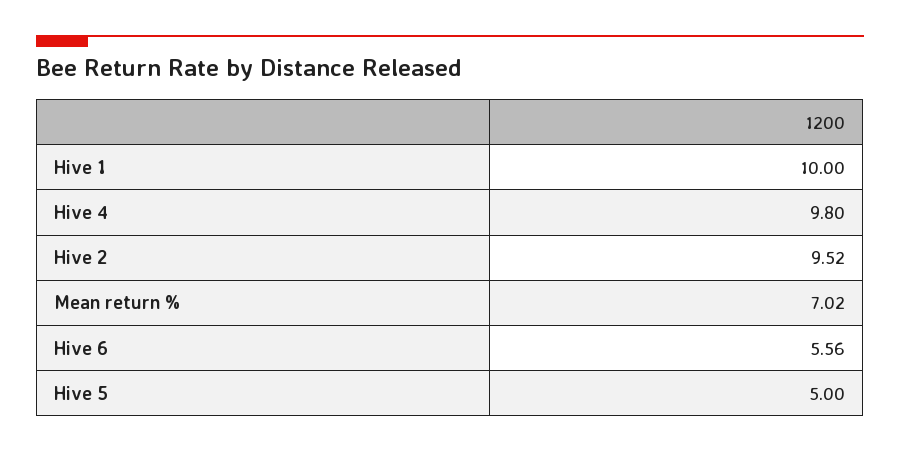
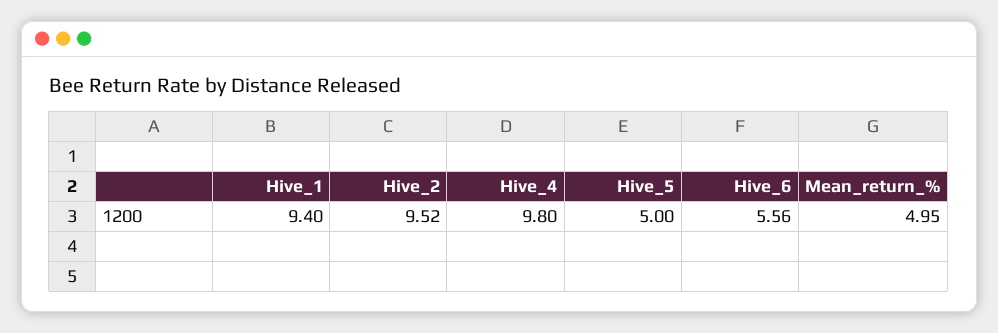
  {
-   "Hive 1": 10,
+   "Hive 1": 9.4,
    "Hive 4": 9.8,
    "Hive 2": 9.52,
-   "Mean return %": 7.02,
+   "Mean return %": 4.95,
    "Hive 6": 5.56,
    "Hive 5": 5
  }

